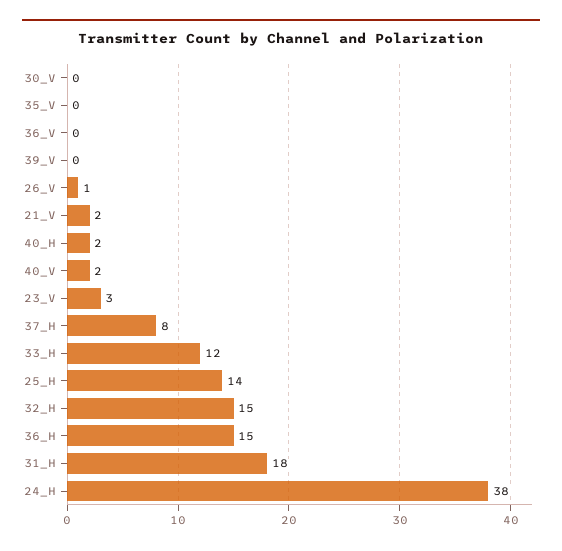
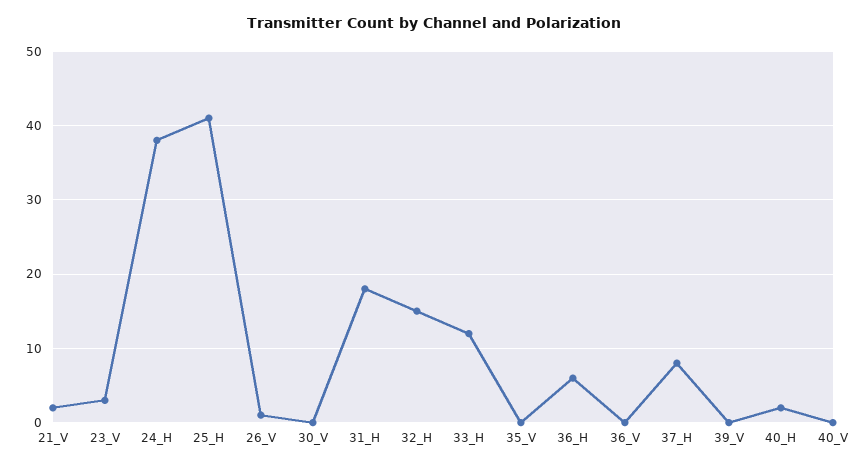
  {
    "30_V": 0,
    "35_V": 0,
    "36_V": 0,
    "39_V": 0,
    "26_V": 1,
    "21_V": 2,
    "40_H": 2,
-   "40_V": 2,
+   "40_V": 0,
    "23_V": 3,
    "37_H": 8,
    "33_H": 12,
-   "25_H": 14,
+   "25_H": 41,
    "32_H": 15,
-   "36_H": 15,
+   "36_H": 6,
    "31_H": 18,
    "24_H": 38
  }

